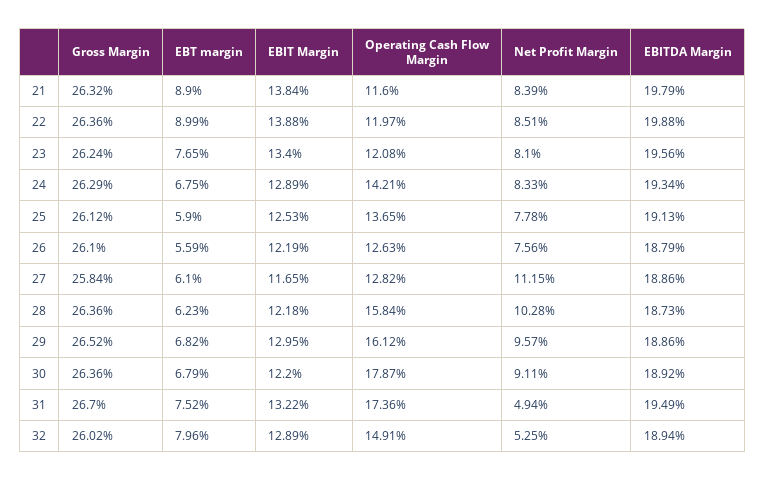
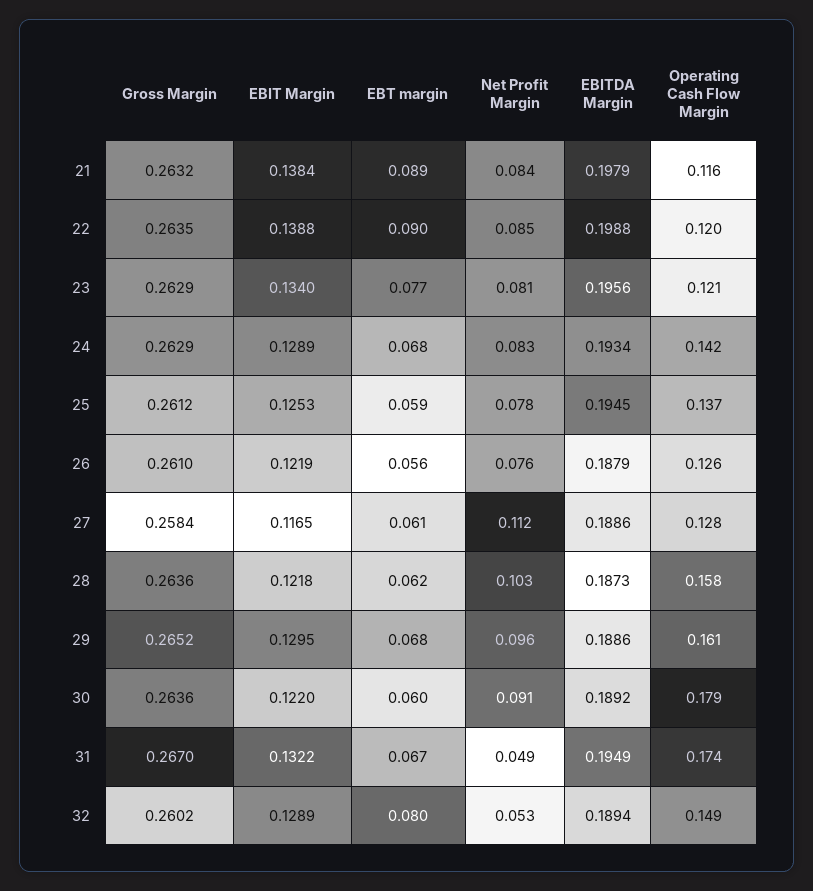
  {
    "Gross Margin": {
      "21": 0.2632,
-     "22": 0.2636,
+     "22": 0.2635,
-     "23": 0.2624,
+     "23": 0.2629,
      "24": 0.2629,
      "25": 0.2612,
      "26": 0.261,
      "27": 0.2584,
      "28": 0.2636,
      "29": 0.2652,
      "30": 0.2636,
      "31": 0.267,
      "32": 0.2602
    },
    "EBT margin": {
      "21": 0.089,
      "22": 0.0899,
      "23": 0.0765,
      "24": 0.0675,
      "25": 0.059,
      "26": 0.0559,
      "27": 0.061,
      "28": 0.0623,
      "29": 0.0682,
-     "30": 0.0679,
+     "30": 0.06,
-     "31": 0.0752,
+     "31": 0.067,
      "32": 0.0796
    },
    "EBIT Margin": {
      "21": 0.1384,
      "22": 0.1388,
      "23": 0.134,
      "24": 0.1289,
      "25": 0.1253,
      "26": 0.1219,
      "27": 0.1165,
      "28": 0.1218,
      "29": 0.1295,
      "30": 0.122,
      "31": 0.1322,
      "32": 0.1289
    },
    "Operating Cash Flow Margin": {
      "21": 0.116,
      "22": 0.1197,
      "23": 0.1208,
      "24": 0.1421,
      "25": 0.1365,
      "26": 0.1263,
      "27": 0.1282,
      "28": 0.1584,
      "29": 0.1612,
      "30": 0.1787,
      "31": 0.1736,
      "32": 0.1491
    },
    "Net Profit Margin": {
      "21": 0.0839,
      "22": 0.0851,
      "23": 0.081,
      "24": 0.0833,
      "25": 0.0778,
      "26": 0.0756,
      "27": 0.1115,
      "28": 0.1028,
      "29": 0.0957,
      "30": 0.0911,
      "31": 0.0494,
      "32": 0.0525
    },
    "EBITDA Margin": {
      "21": 0.1979,
      "22": 0.1988,
      "23": 0.1956,
      "24": 0.1934,
-     "25": 0.1913,
+     "25": 0.1945,
      "26": 0.1879,
      "27": 0.1886,
      "28": 0.1873,
      "29": 0.1886,
      "30": 0.1892,
      "31": 0.1949,
      "32": 0.1894
    }
  }

